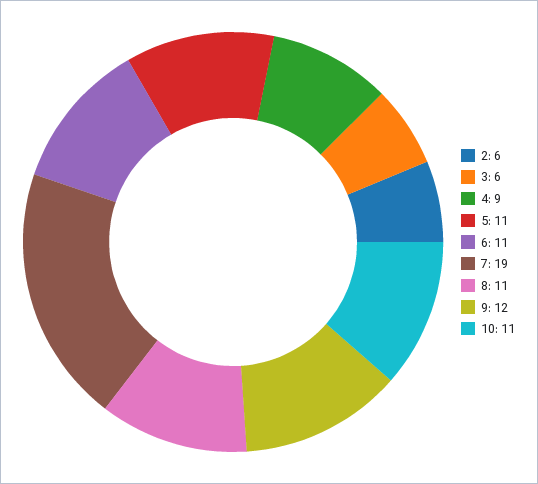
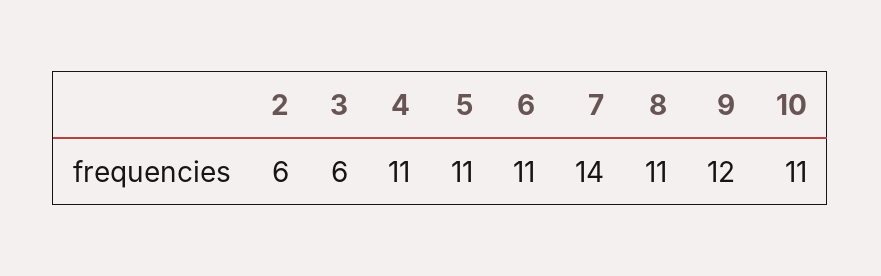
  {
    "2": 6,
    "3": 6,
-   "4": 9,
+   "4": 11,
    "5": 11,
    "6": 11,
-   "7": 19,
+   "7": 14,
    "8": 11,
    "9": 12,
    "10": 11
  }

